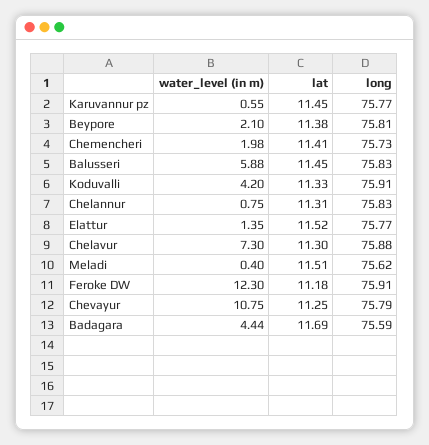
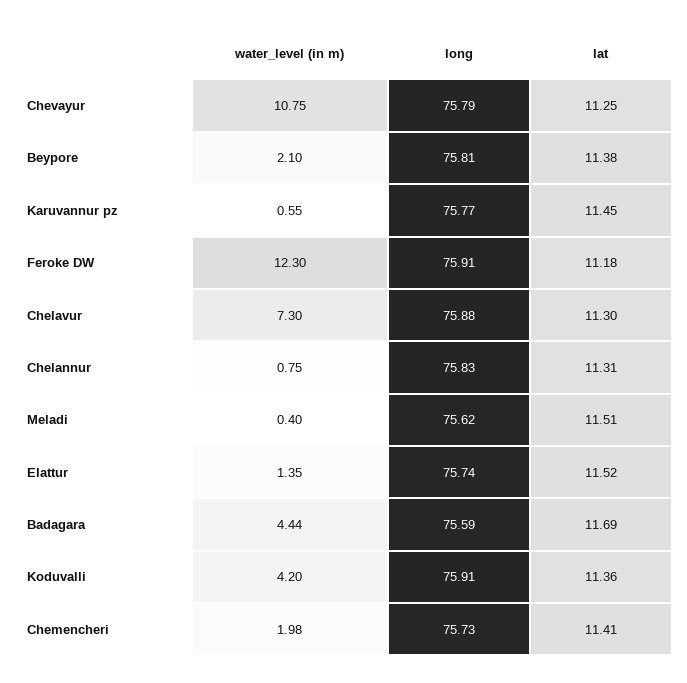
  {
    "water_level (in m)": {
      "Karuvannur pz": 0.55,
      "Beypore": 2.1,
      "Chemencheri": 1.98,
-     "Balusseri": 5.88,
      "Koduvalli": 4.2,
      "Chelannur": 0.75,
      "Elattur": 1.35,
      "Chelavur": 7.3,
      "Meladi": 0.4,
      "Feroke DW": 12.3,
      "Chevayur": 10.75,
      "Badagara": 4.44
    },
    "lat": {
      "Karuvannur pz": 11.45,
      "Beypore": 11.38,
      "Chemencheri": 11.41,
-     "Balusseri": 11.45,
-     "Koduvalli": 11.33,
+     "Koduvalli": 11.36,
      "Chelannur": 11.31,
      "Elattur": 11.52,
      "Chelavur": 11.3,
      "Meladi": 11.51,
      "Feroke DW": 11.18,
      "Chevayur": 11.25,
      "Badagara": 11.69
    },
    "long": {
      "Karuvannur pz": 75.77,
      "Beypore": 75.81,
      "Chemencheri": 75.73,
-     "Balusseri": 75.83,
      "Koduvalli": 75.91,
      "Chelannur": 75.83,
-     "Elattur": 75.77,
+     "Elattur": 75.74,
      "Chelavur": 75.88,
      "Meladi": 75.62,
      "Feroke DW": 75.91,
      "Chevayur": 75.79,
      "Badagara": 75.59
    }
  }

